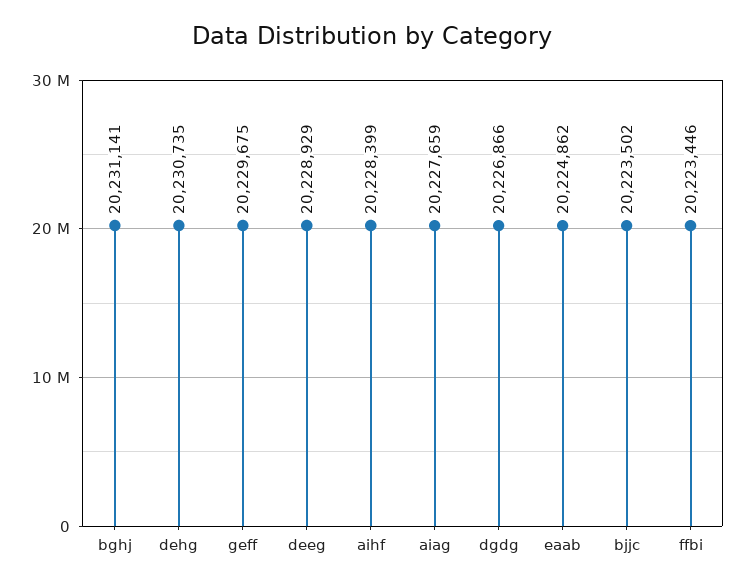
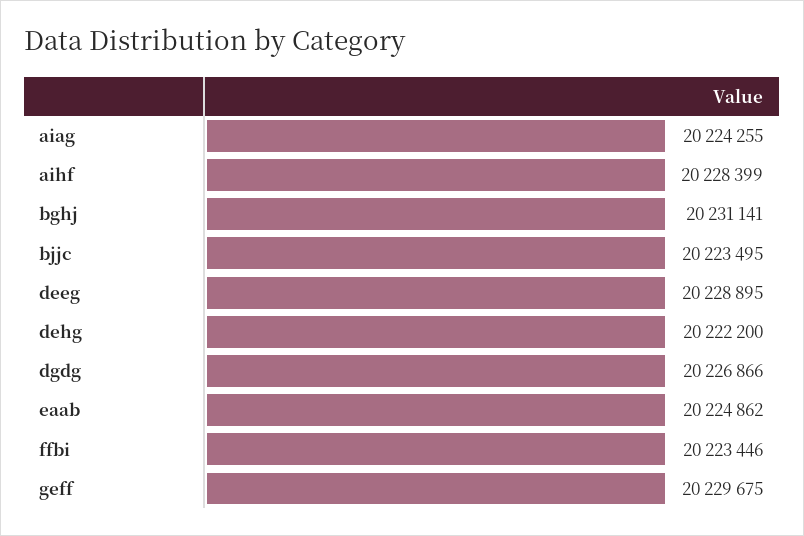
  {
    "bghj": 20231141,
-   "dehg": 20230735,
+   "dehg": 20222200,
    "geff": 20229675,
-   "deeg": 20228929,
+   "deeg": 20228895,
    "aihf": 20228399,
-   "aiag": 20227659,
+   "aiag": 20224255,
    "dgdg": 20226866,
    "eaab": 20224862,
-   "bjjc": 20223502,
+   "bjjc": 20223495,
    "ffbi": 20223446
  }

